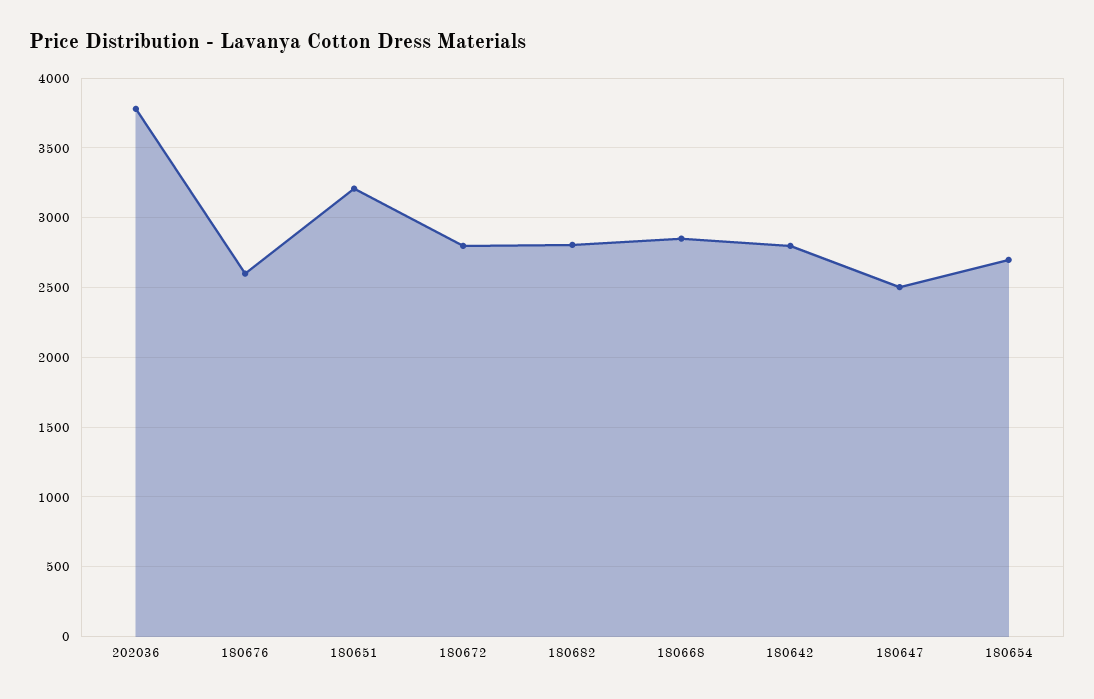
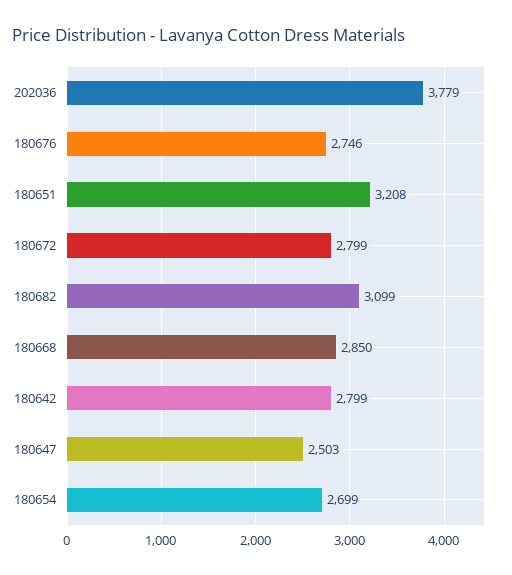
  {
    "202036": 3779,
-   "180676": 2600,
+   "180676": 2746,
    "180651": 3208,
    "180672": 2799,
-   "180682": 2800,
+   "180682": 3099,
    "180668": 2850,
    "180642": 2799,
    "180647": 2503,
    "180654": 2699
  }

